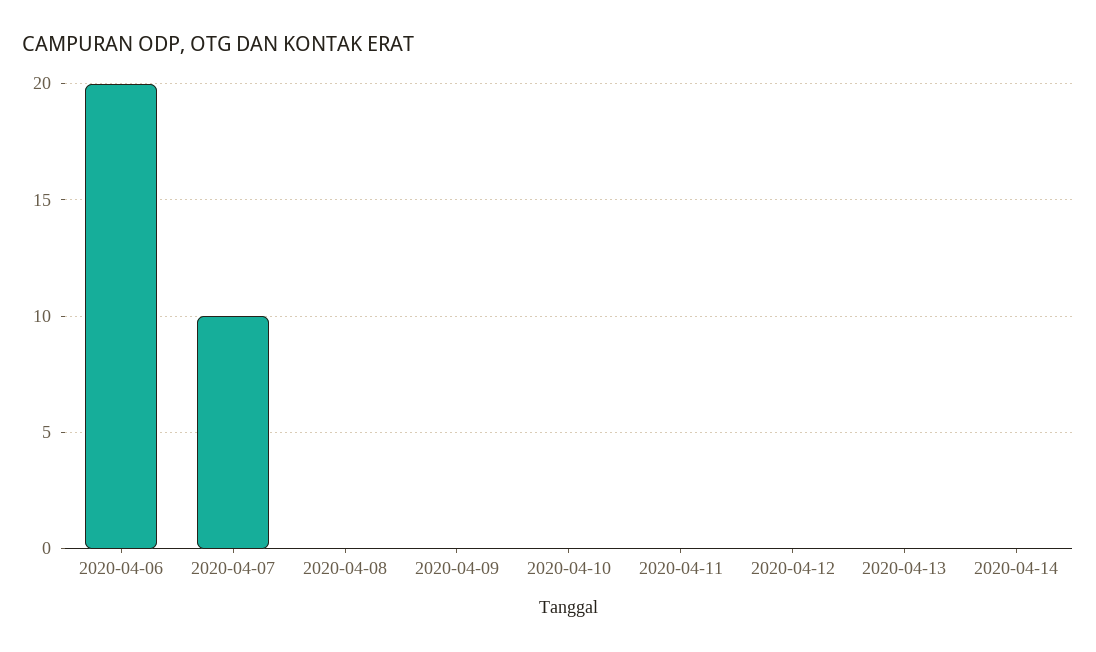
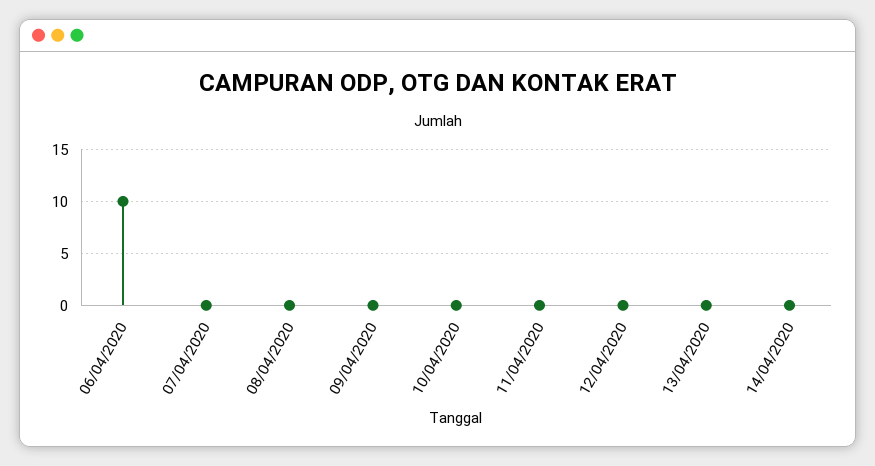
  {
-   "2020-04-06": 20,
+   "2020-04-06": 10,
-   "2020-04-07": 10,
+   "2020-04-07": 0,
    "2020-04-08": 0,
    "2020-04-09": 0,
    "2020-04-10": 0,
    "2020-04-11": 0,
    "2020-04-12": 0,
    "2020-04-13": 0,
    "2020-04-14": 0
  }

